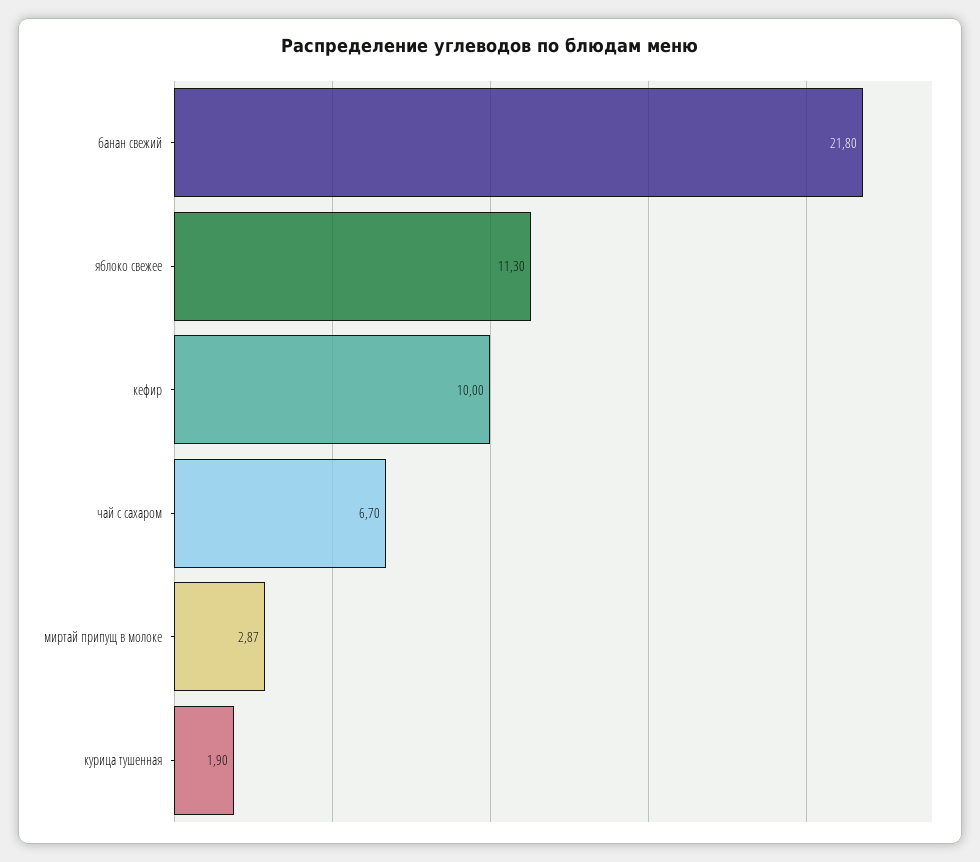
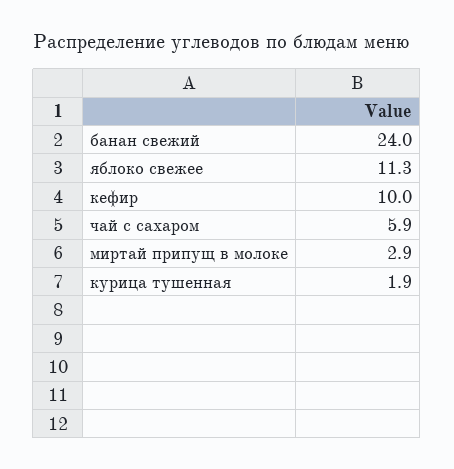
  {
-   "банан свежий": 21.8,
+   "банан свежий": 24,
    "яблоко свежее": 11.3,
    "кефир": 10,
-   "чай с сахаром": 6.7,
+   "чай с сахаром": 5.9,
    "миртай припущ в молоке": 2.87,
    "курица тушенная": 1.9
  }

